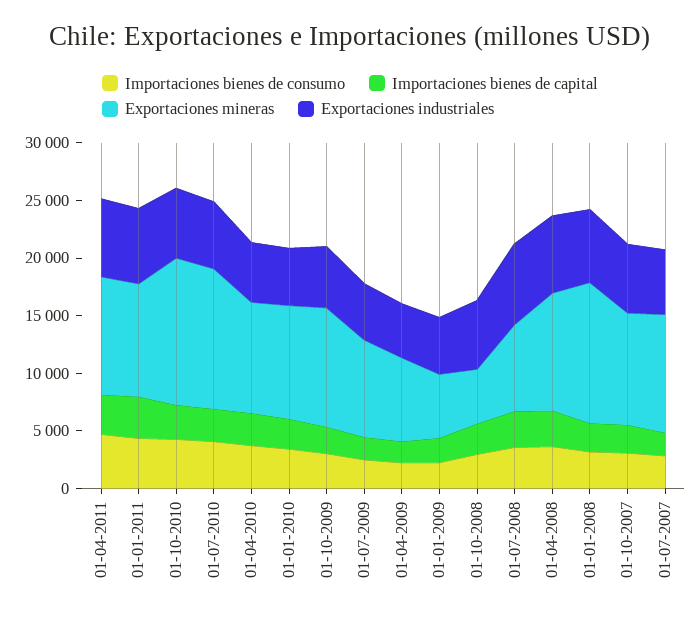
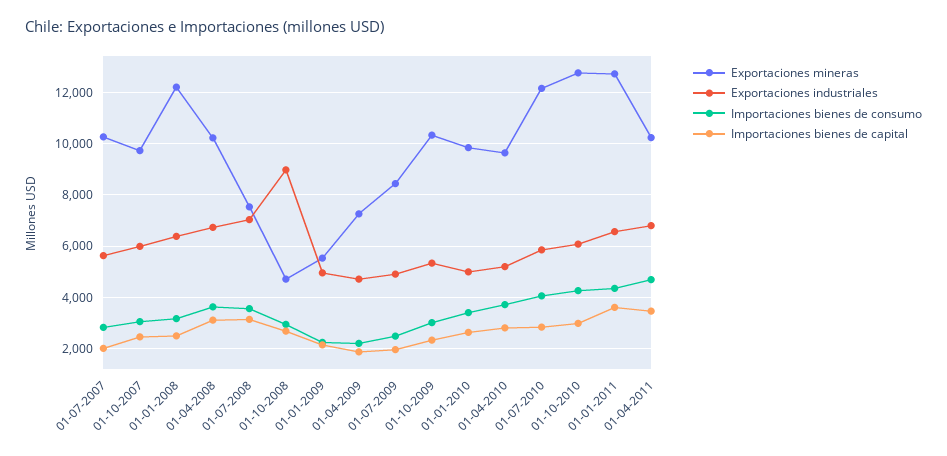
  {
    "Importaciones bienes de consumo": {
      "01-04-2011": 4750,
      "01-01-2011": 4250,
      "01-10-2010": 4250,
      "01-07-2010": 4000,
      "01-04-2010": 3750,
      "01-01-2010": 3500,
      "01-10-2009": 3000,
      "01-07-2009": 2500,
      "01-04-2009": 2250,
      "01-01-2009": 2250,
      "01-10-2008": 3000,
      "01-07-2008": 3500,
      "01-04-2008": 3750,
      "01-01-2008": 3250,
      "01-10-2007": 3000,
      "01-07-2007": 2750
    },
    "Importaciones bienes de capital": {
      "01-04-2011": 3500,
      "01-01-2011": 3500,
      "01-10-2010": 3000,
      "01-07-2010": 2750,
      "01-04-2010": 2750,
      "01-01-2010": 2750,
      "01-10-2009": 2250,
      "01-07-2009": 2000,
      "01-04-2009": 2000,
      "01-01-2009": 2250,
      "01-10-2008": 2750,
      "01-07-2008": 3250,
      "01-04-2008": 3000,
      "01-01-2008": 2500,
      "01-10-2007": 2500,
      "01-07-2007": 2000
    },
    "Exportaciones mineras": {
      "01-04-2011": 10250,
-     "01-01-2011": 10000,
+     "01-01-2011": 12750,
      "01-10-2010": 12750,
      "01-07-2010": 12250,
      "01-04-2010": 9750,
      "01-01-2010": 9750,
      "01-10-2009": 10250,
      "01-07-2009": 8500,
      "01-04-2009": 7250,
      "01-01-2009": 5500,
      "01-10-2008": 4750,
      "01-07-2008": 7500,
      "01-04-2008": 10250,
      "01-01-2008": 12250,
      "01-10-2007": 9750,
      "01-07-2007": 10250
    },
    "Exportaciones industriales": {
      "01-04-2011": 6750,
      "01-01-2011": 6500,
      "01-10-2010": 6000,
      "01-07-2010": 5750,
      "01-04-2010": 5250,
      "01-01-2010": 5000,
      "01-10-2009": 5250,
      "01-07-2009": 5000,
      "01-04-2009": 4750,
      "01-01-2009": 5000,
-     "01-10-2008": 6000,
+     "01-10-2008": 9000,
      "01-07-2008": 7000,
      "01-04-2008": 6750,
      "01-01-2008": 6500,
      "01-10-2007": 6000,
      "01-07-2007": 5750
    }
  }

